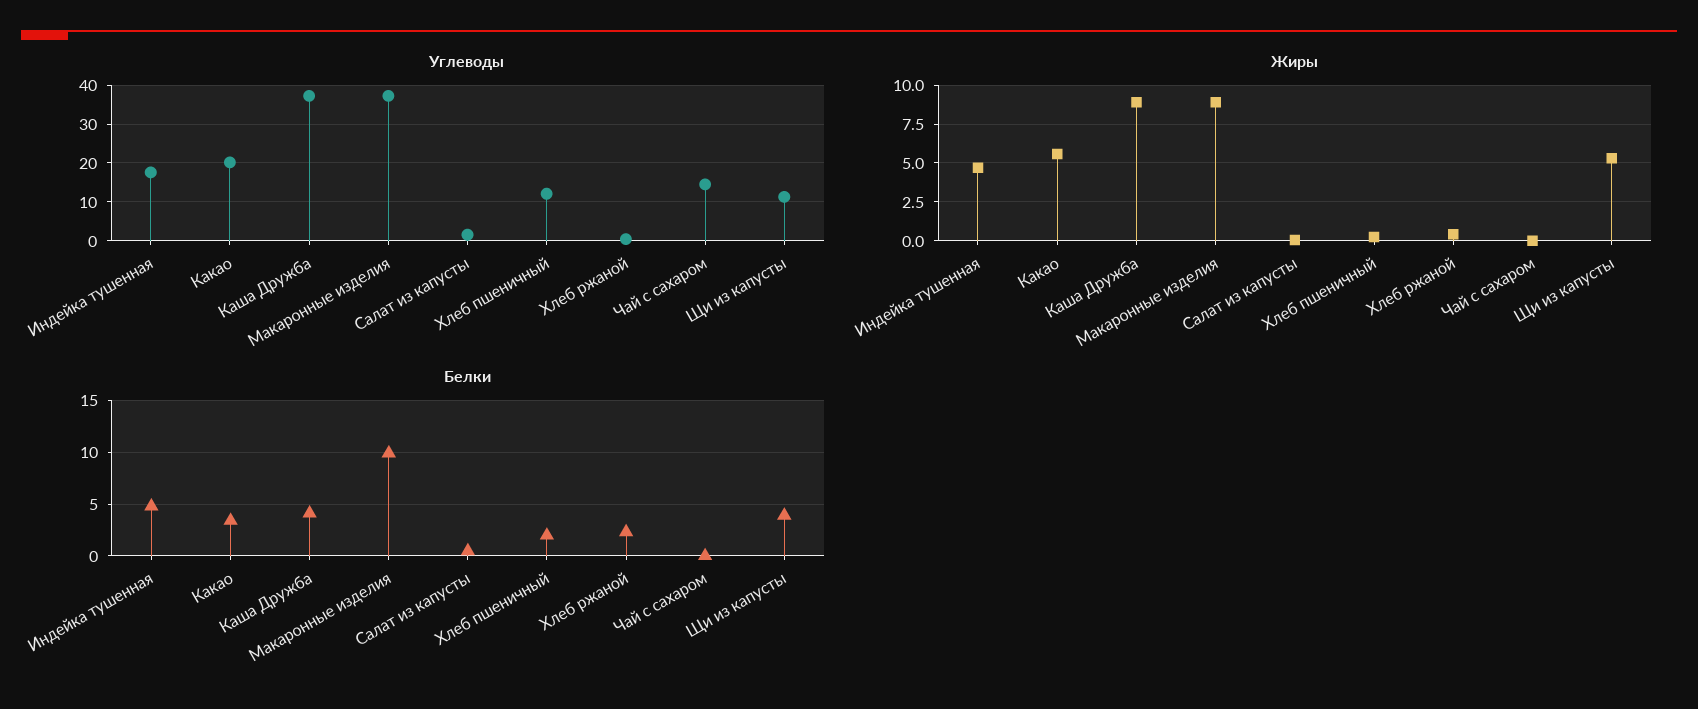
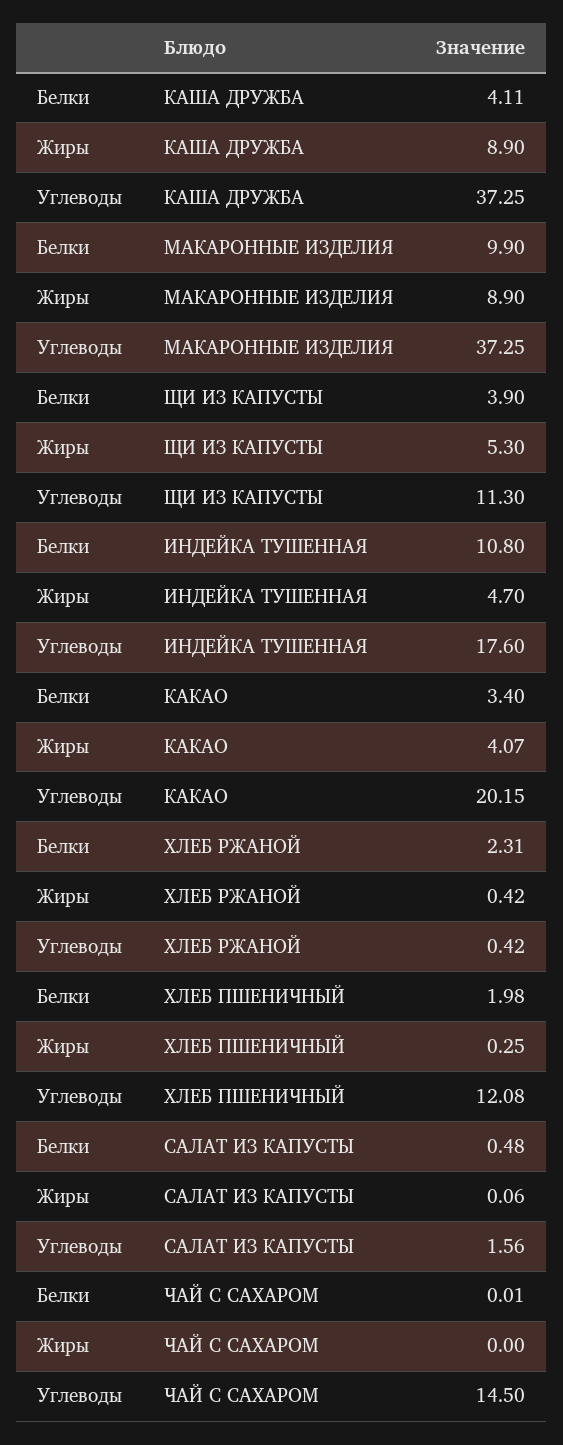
  {
    "Углеводы": {
      "Индейка тушенная": 17.6,
      "Какао": 20.15,
      "Каша Дружба": 37.25,
      "Макаронные изделия": 37.25,
      "Салат из капусты": 1.56,
      "Хлеб пшеничный": 12.08,
      "Хлеб ржаной": 0.42,
      "Чай с сахаром": 14.5,
      "Щи из капусты": 11.3
    },
    "Жиры": {
      "Индейка тушенная": 4.7,
-     "Какао": 5.5,
+     "Какао": 4.07,
      "Каша Дружба": 8.9,
      "Макаронные изделия": 8.9,
      "Салат из капусты": 0.06,
      "Хлеб пшеничный": 0.25,
      "Хлеб ржаной": 0.42,
      "Чай с сахаром": 0,
      "Щи из капусты": 5.3
    },
    "Белки": {
-     "Индейка тушенная": 5,
+     "Индейка тушенная": 10.8,
      "Какао": 3.4,
      "Каша Дружба": 4.11,
      "Макаронные изделия": 9.9,
      "Салат из капусты": 0.48,
      "Хлеб пшеничный": 1.98,
      "Хлеб ржаной": 2.31,
      "Чай с сахаром": 0.01,
      "Щи из капусты": 3.9
    }
  }

